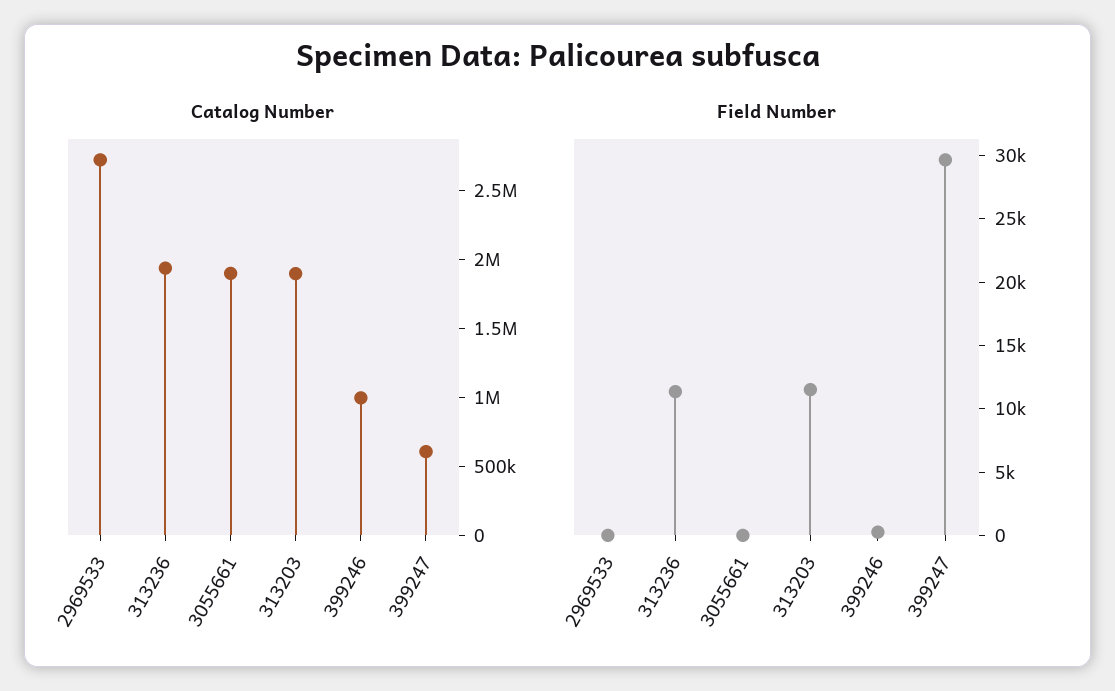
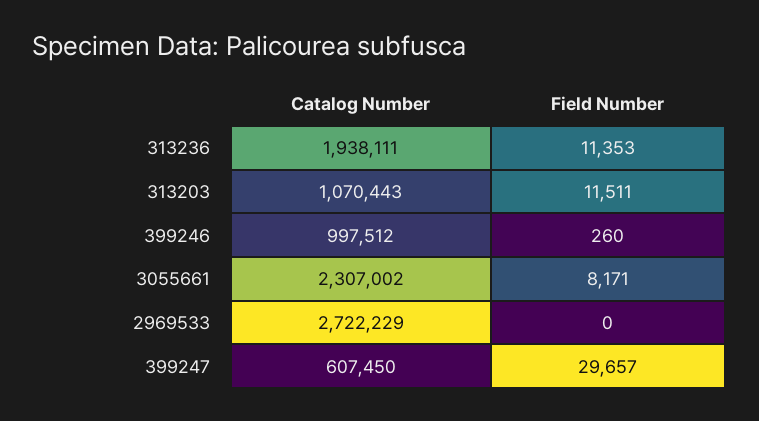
  {
    "Catalog Number": {
      "2969533": 2722229,
      "313236": 1938111,
-     "3055661": 1900000,
+     "3055661": 2307002,
-     "313203": 1900000,
+     "313203": 1070443,
      "399246": 997512,
      "399247": 607450
    },
    "Field Number": {
      "2969533": 0,
      "313236": 11353,
-     "3055661": 0,
+     "3055661": 8171,
      "313203": 11511,
      "399246": 260,
      "399247": 29657
    }
  }

